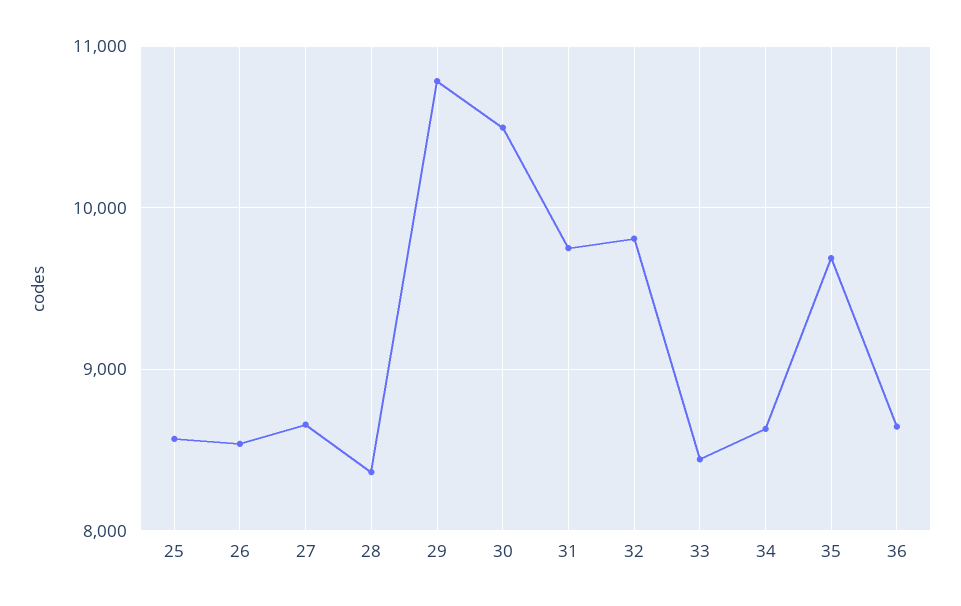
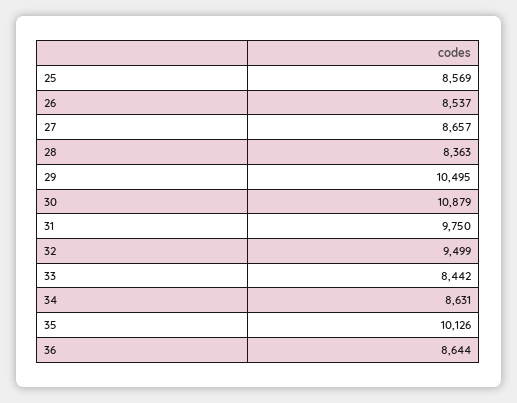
  {
    "25": 8569,
    "26": 8537,
    "27": 8657,
    "28": 8363,
-   "29": 10800,
+   "29": 10495,
-   "30": 10500,
+   "30": 10879,
    "31": 9750,
-   "32": 9800,
+   "32": 9499,
    "33": 8442,
    "34": 8631,
-   "35": 9700,
+   "35": 10126,
    "36": 8644
  }

